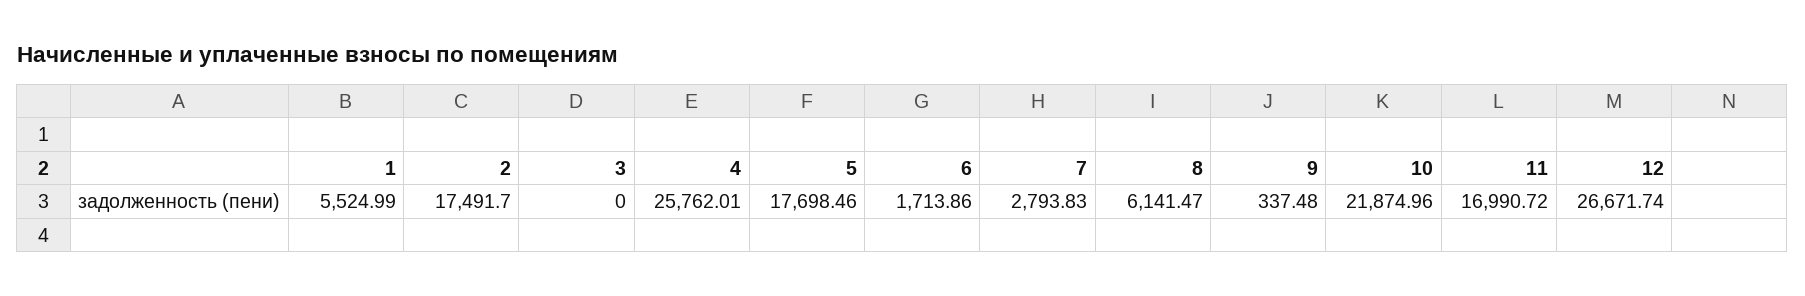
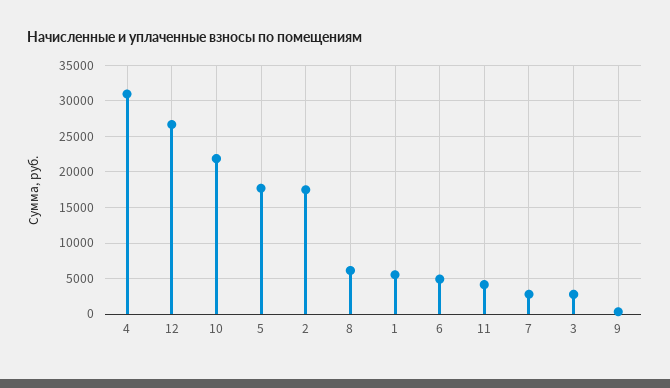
  {
    "1": 5524.99,
    "2": 17491.7,
-   "3": 0,
+   "3": 3000,
-   "4": 25762.01,
+   "4": 31000,
    "5": 17698.46,
-   "6": 1713.86,
+   "6": 5000,
    "7": 2793.83,
    "8": 6141.47,
    "9": 337.48,
    "10": 21874.96,
-   "11": 16990.72,
+   "11": 4000,
    "12": 26671.74
  }

